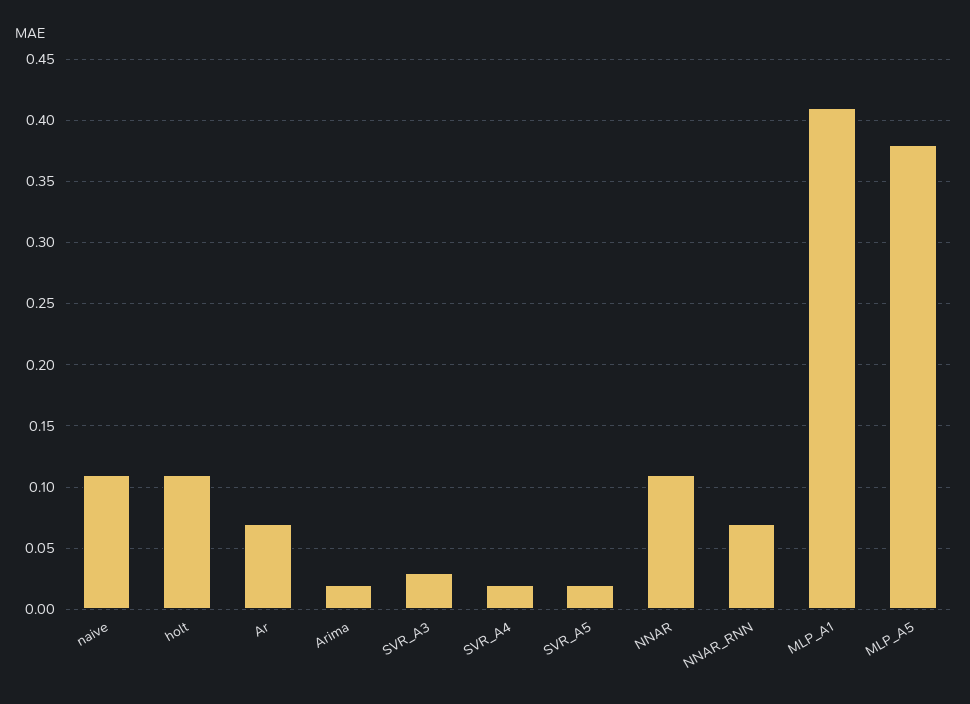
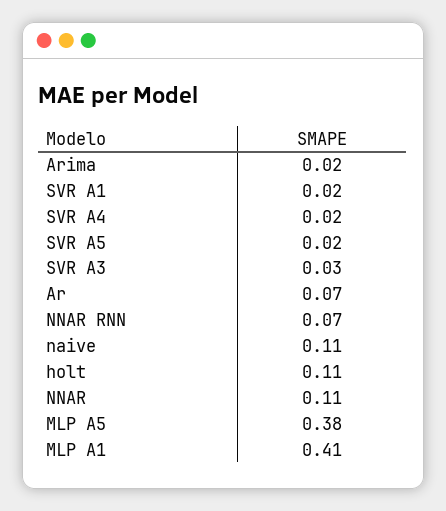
  {
    "naive": 0.11,
    "holt": 0.11,
    "Ar": 0.07,
    "Arima": 0.02,
    "SVR_A3": 0.03,
    "SVR_A4": 0.02,
    "SVR_A5": 0.02,
    "NNAR": 0.11,
    "NNAR_RNN": 0.07,
    "MLP_A1": 0.41,
-   "MLP_A5": 0.38
+   "MLP_A5": 0.38,
+   "SVR A1": 0.02
  }

